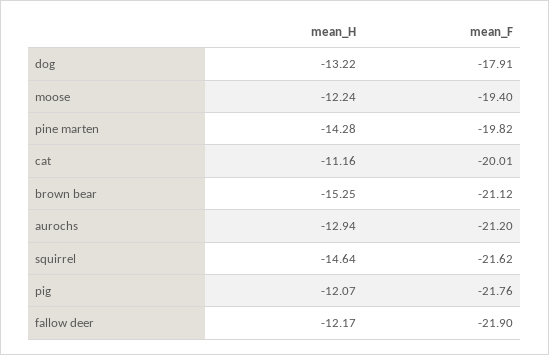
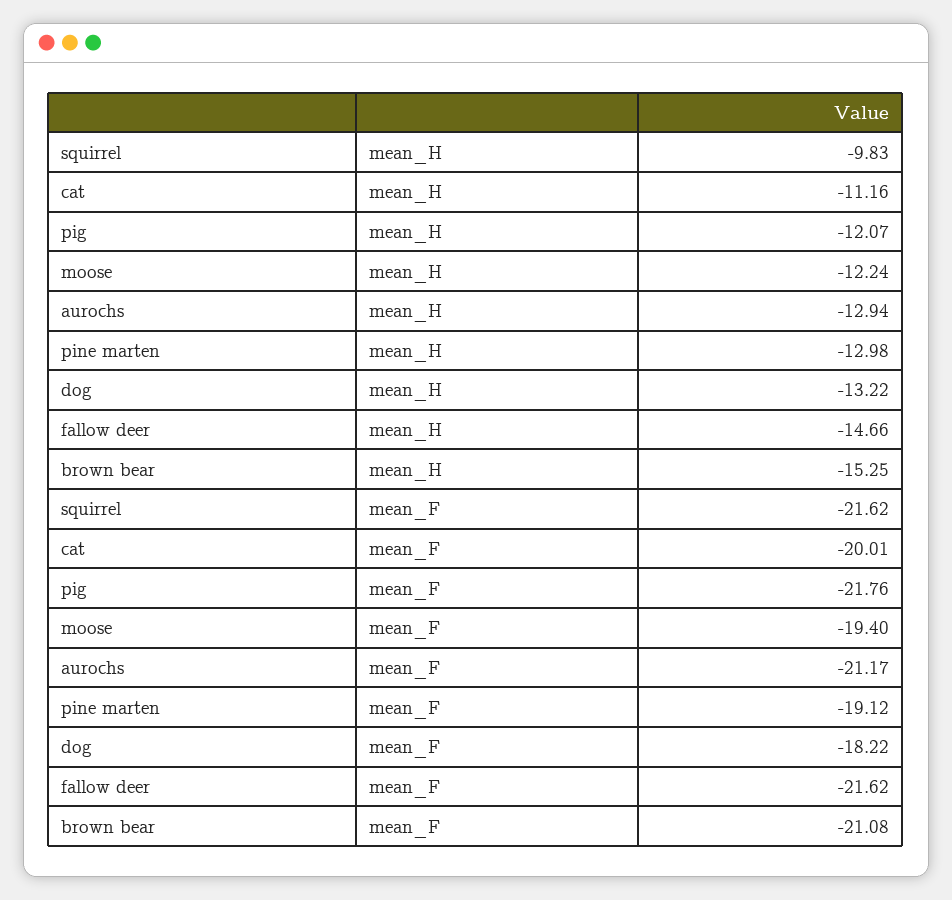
  {
    "mean_H": {
      "dog": -13.22,
      "moose": -12.24,
-     "pine marten": -14.28,
+     "pine marten": -12.98,
      "cat": -11.16,
      "brown bear": -15.25,
      "aurochs": -12.94,
-     "squirrel": -14.64,
+     "squirrel": -9.83,
      "pig": -12.07,
-     "fallow deer": -12.17
+     "fallow deer": -14.66
    },
    "mean_F": {
-     "dog": -17.91,
+     "dog": -18.22,
      "moose": -19.4,
-     "pine marten": -19.82,
+     "pine marten": -19.12,
      "cat": -20.01,
-     "brown bear": -21.12,
+     "brown bear": -21.08,
-     "aurochs": -21.2,
+     "aurochs": -21.17,
      "squirrel": -21.62,
      "pig": -21.76,
-     "fallow deer": -21.9
+     "fallow deer": -21.62
    }
  }

